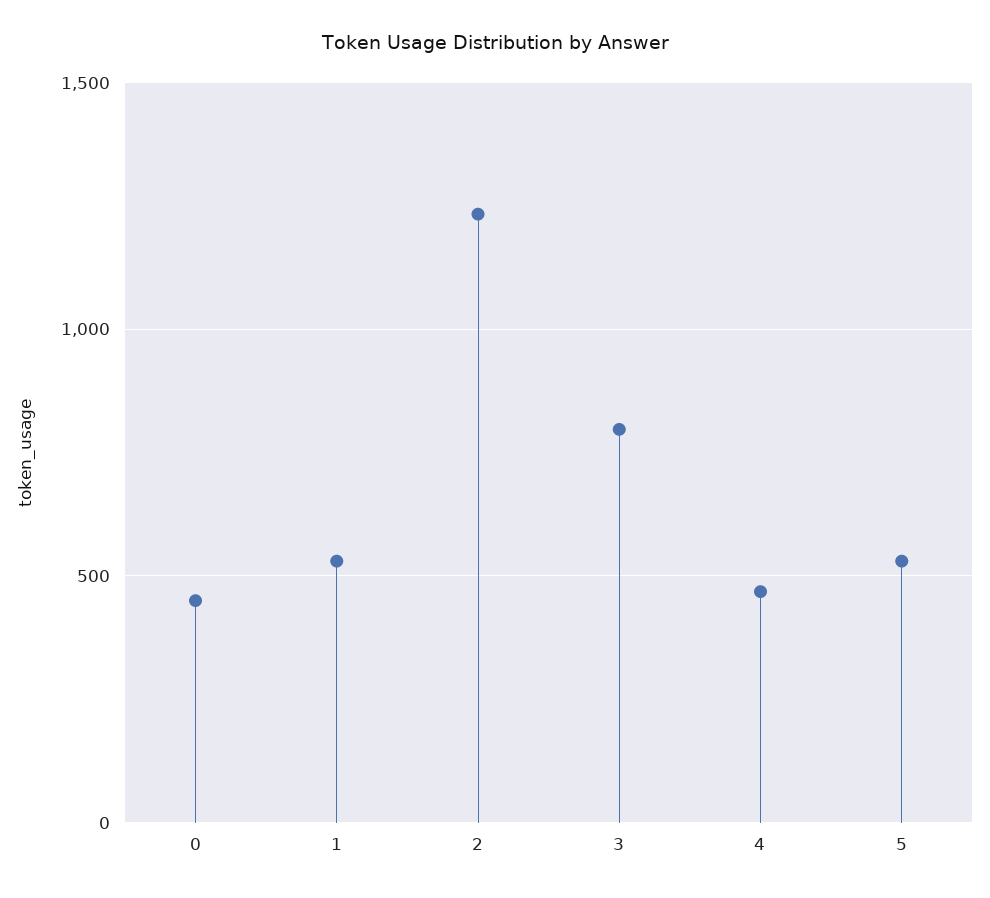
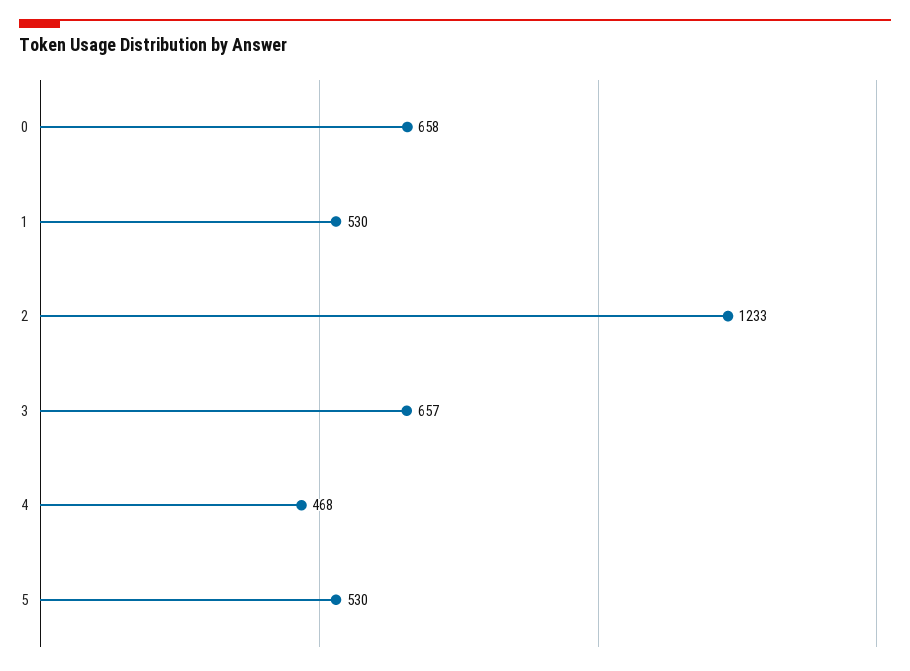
  {
-   "0": 450,
+   "0": 658,
    "1": 530,
    "2": 1233,
-   "3": 800,
+   "3": 657,
    "4": 468,
    "5": 530
  }

